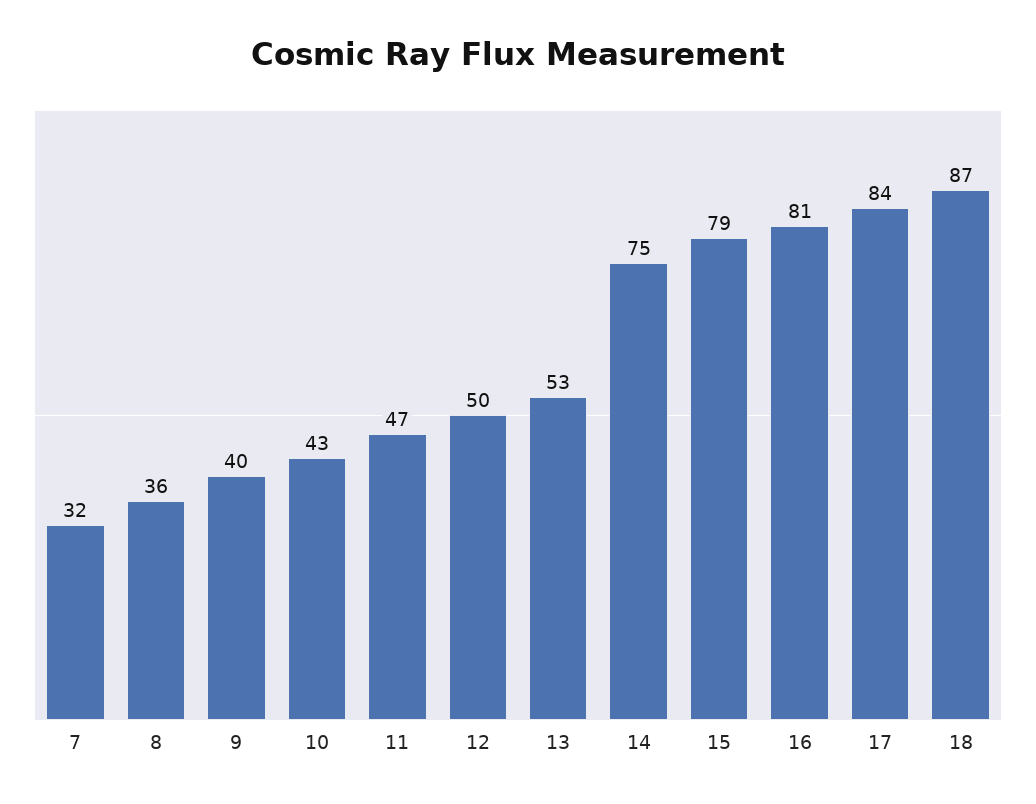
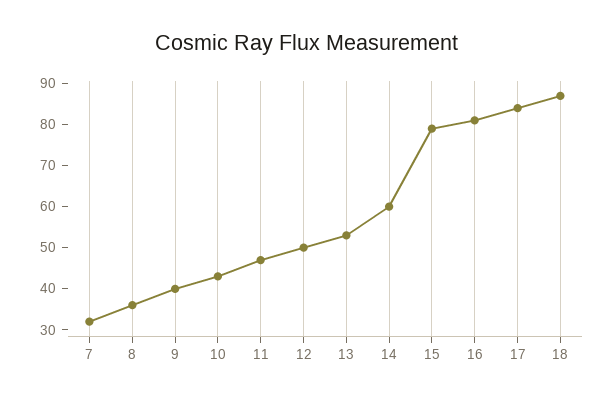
  {
    "7": 32,
    "8": 36,
    "9": 40,
    "10": 43,
    "11": 47,
    "12": 50,
    "13": 53,
-   "14": 75,
+   "14": 60,
    "15": 79,
    "16": 81,
    "17": 84,
    "18": 87
  }

